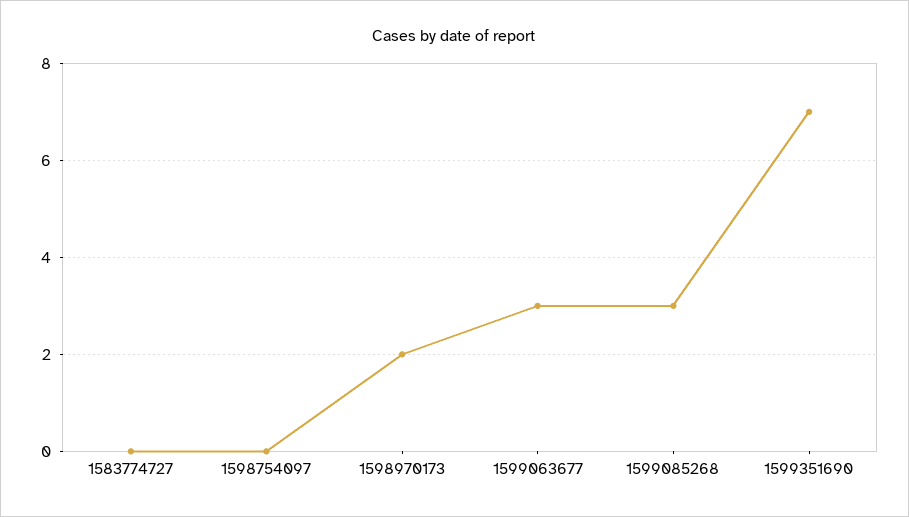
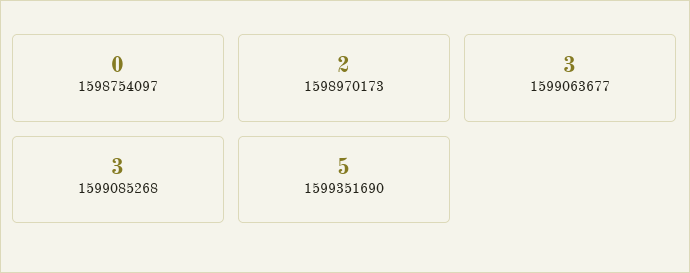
  {
-   "1583774727": 0,
    "1598754097": 0,
    "1598970173": 2,
    "1599063677": 3,
    "1599085268": 3,
-   "1599351690": 7
+   "1599351690": 5
  }

